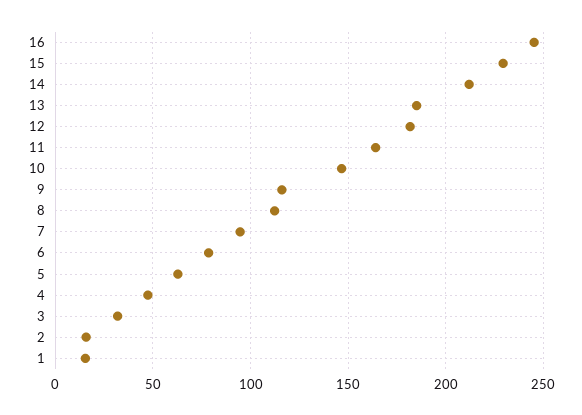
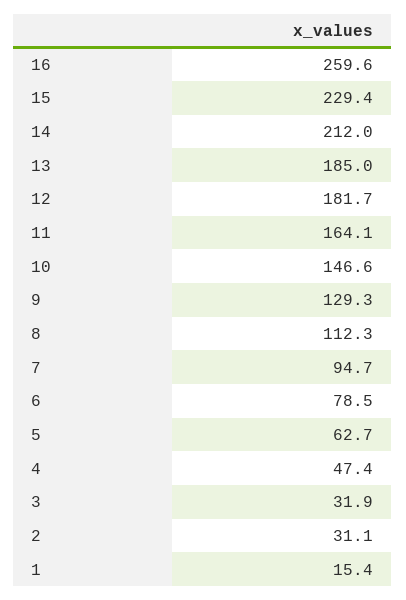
  {
-   "16": 245,
+   "16": 259.6,
    "15": 229.4,
    "14": 212,
    "13": 185,
    "12": 181.7,
    "11": 164.1,
    "10": 146.6,
-   "9": 115,
+   "9": 129.3,
    "8": 112.3,
    "7": 94.7,
    "6": 78.5,
    "5": 62.7,
    "4": 47.4,
    "3": 31.9,
-   "2": 15,
+   "2": 31.1,
    "1": 15.4
  }

